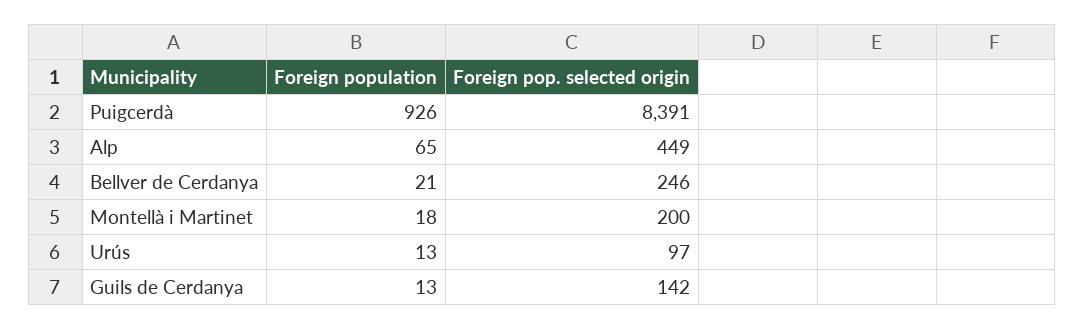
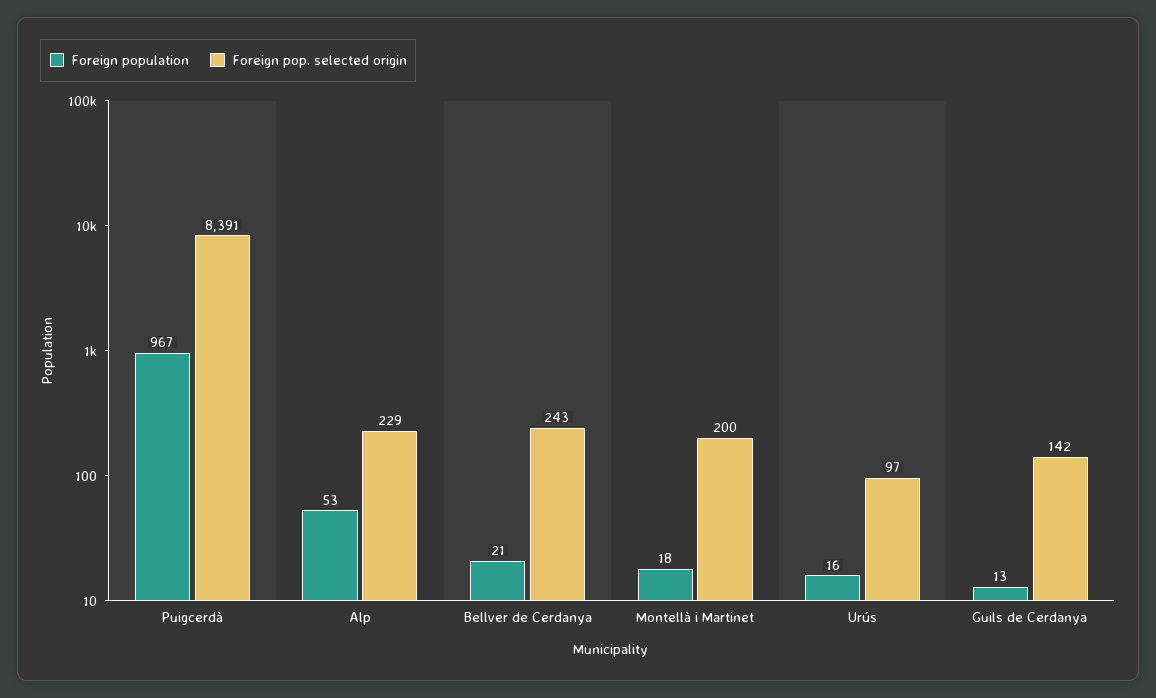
  {
    "Foreign population": {
-     "Puigcerdà": 926,
+     "Puigcerdà": 967,
-     "Alp": 65,
+     "Alp": 53,
      "Bellver de Cerdanya": 21,
      "Montellà i Martinet": 18,
-     "Urús": 13,
+     "Urús": 16,
      "Guils de Cerdanya": 13
    },
    "Foreign pop. selected origin": {
      "Puigcerdà": 8391,
-     "Alp": 449,
+     "Alp": 229,
-     "Bellver de Cerdanya": 246,
+     "Bellver de Cerdanya": 243,
      "Montellà i Martinet": 200,
      "Urús": 97,
      "Guils de Cerdanya": 142
    }
  }

